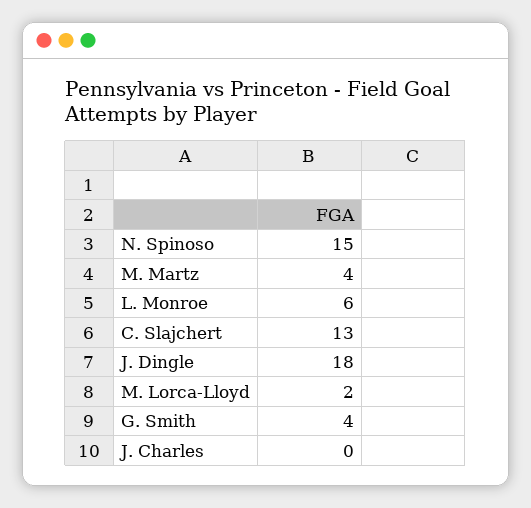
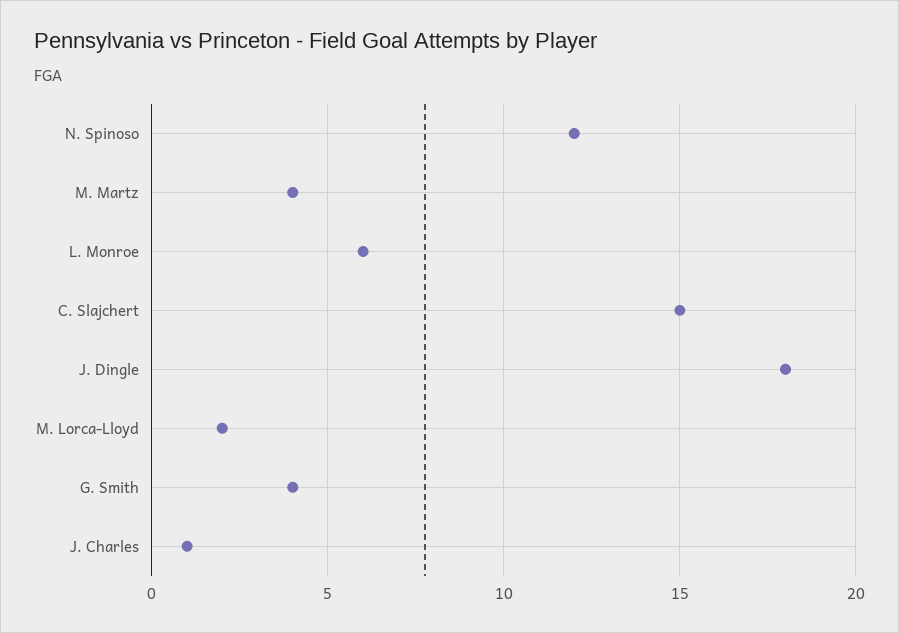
  {
-   "N. Spinoso": 15,
+   "N. Spinoso": 12,
    "M. Martz": 4,
    "L. Monroe": 6,
-   "C. Slajchert": 13,
+   "C. Slajchert": 15,
    "J. Dingle": 18,
    "M. Lorca-Lloyd": 2,
    "G. Smith": 4,
-   "J. Charles": 0
+   "J. Charles": 1
  }

